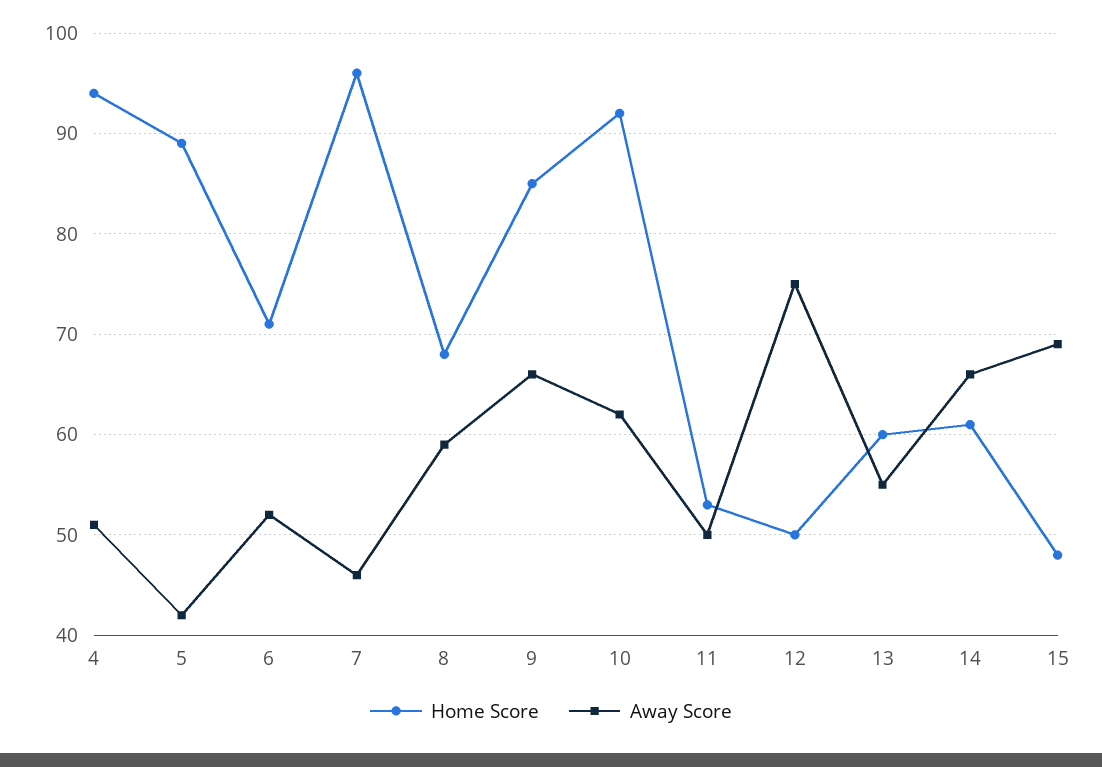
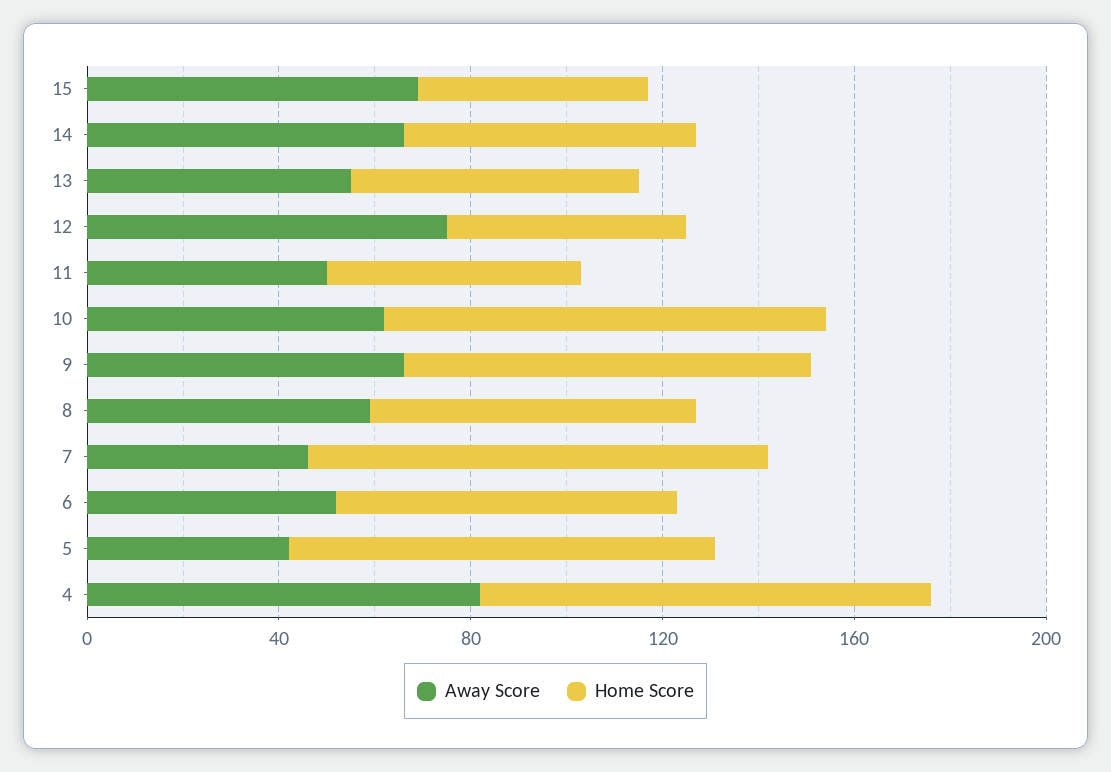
  {
    "Home Score": {
      "4": 94,
      "5": 89,
      "6": 71,
      "7": 96,
      "8": 68,
      "9": 85,
      "10": 92,
      "11": 53,
      "12": 50,
      "13": 60,
      "14": 61,
      "15": 48
    },
    "Away Score": {
-     "4": 51,
+     "4": 80,
      "5": 42,
      "6": 52,
      "7": 46,
      "8": 59,
      "9": 66,
      "10": 62,
      "11": 50,
      "12": 75,
      "13": 55,
      "14": 66,
      "15": 69
    }
  }

